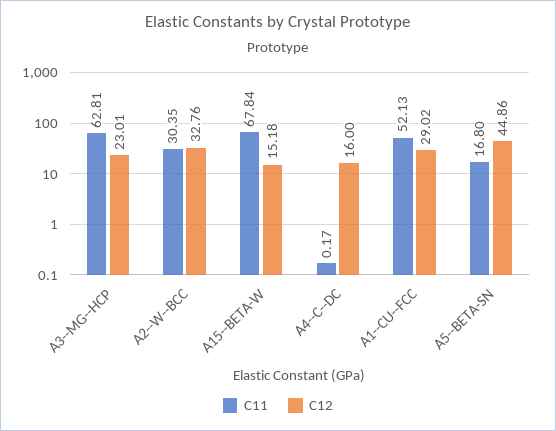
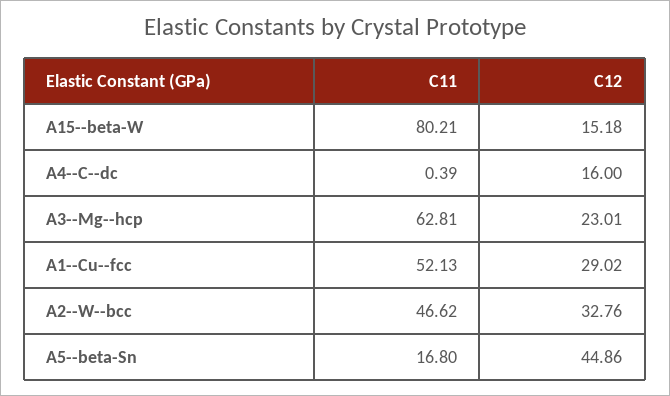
  {
    "C11": {
      "A3--MG--HCP": 62.81,
-     "A2--W--BCC": 30.35,
+     "A2--W--BCC": 46.62,
-     "A15--BETA-W": 67.84,
+     "A15--BETA-W": 80.21,
-     "A4--C--DC": 0.17,
+     "A4--C--DC": 0.39,
      "A1--CU--FCC": 52.13,
      "A5--BETA-SN": 16.8
    },
    "C12": {
      "A3--MG--HCP": 23.01,
      "A2--W--BCC": 32.76,
      "A15--BETA-W": 15.18,
      "A4--C--DC": 16,
      "A1--CU--FCC": 29.02,
      "A5--BETA-SN": 44.86
    }
  }

